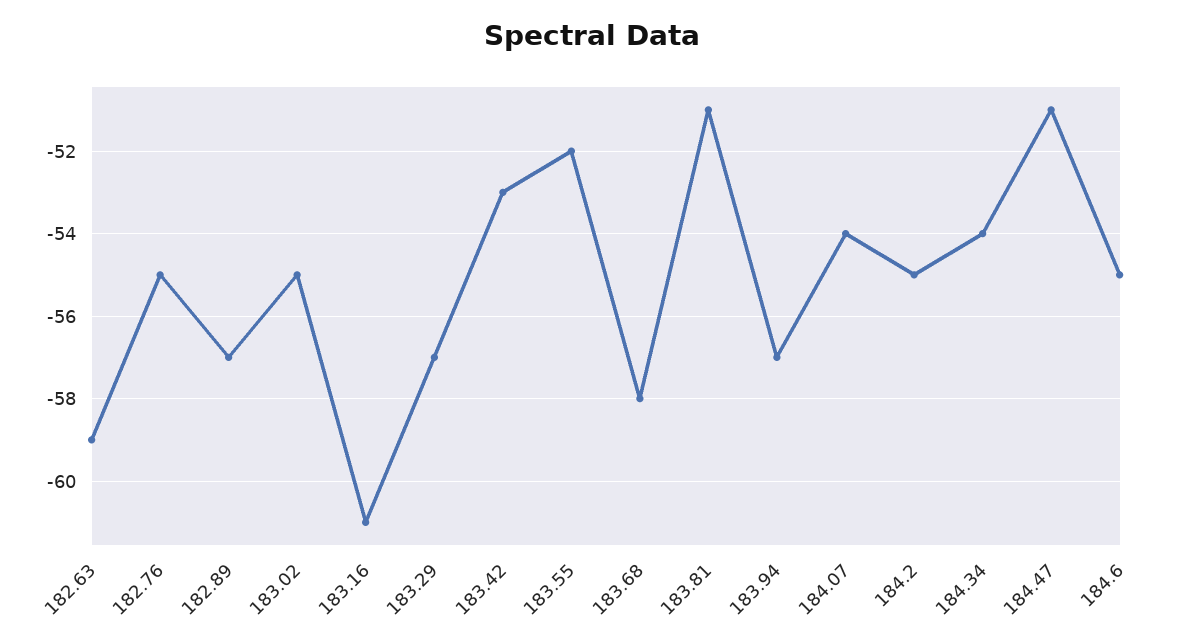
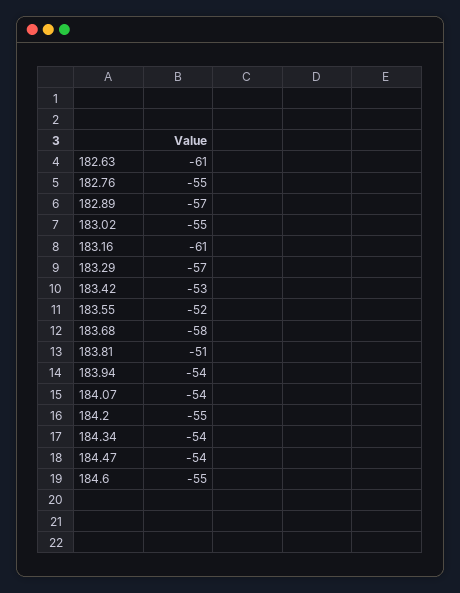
  {
-   "182.63": -59,
+   "182.63": -61,
    "182.76": -55,
    "182.89": -57,
    "183.02": -55,
    "183.16": -61,
    "183.29": -57,
    "183.42": -53,
    "183.55": -52,
    "183.68": -58,
    "183.81": -51,
-   "183.94": -57,
+   "183.94": -54,
    "184.07": -54,
    "184.2": -55,
    "184.34": -54,
-   "184.47": -51,
+   "184.47": -54,
    "184.6": -55
  }

